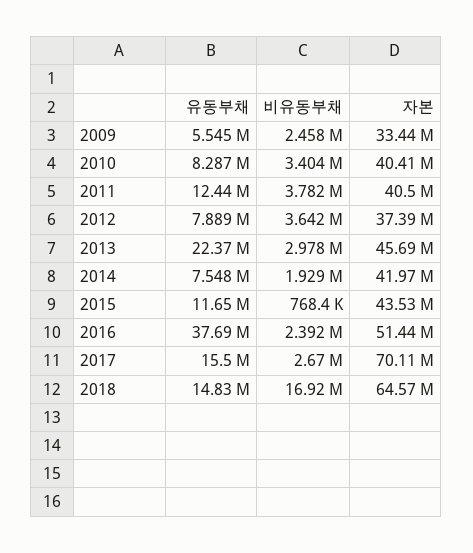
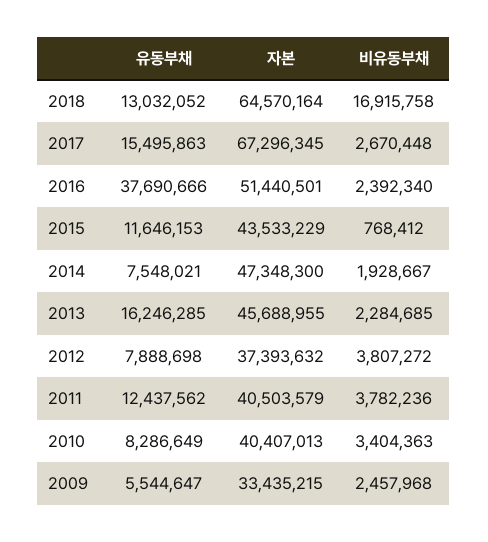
  {
    "유동부채": {
      "2009": 5544647,
      "2010": 8286649,
      "2011": 12437562,
      "2012": 7888698,
-     "2013": 22370000,
+     "2013": 16246285,
      "2014": 7548021,
      "2015": 11646153,
      "2016": 37690666,
      "2017": 15495863,
-     "2018": 14830000
+     "2018": 13032052
    },
    "비유동부채": {
      "2009": 2457968,
      "2010": 3404363,
      "2011": 3782236,
-     "2012": 3642000,
+     "2012": 3807272,
-     "2013": 2978000,
+     "2013": 2284685,
      "2014": 1928667,
      "2015": 768412,
      "2016": 2392340,
      "2017": 2670448,
      "2018": 16915758
    },
    "자본": {
      "2009": 33435215,
      "2010": 40407013,
      "2011": 40503579,
      "2012": 37393632,
      "2013": 45688955,
-     "2014": 41970000,
+     "2014": 47348300,
      "2015": 43533229,
      "2016": 51440501,
-     "2017": 70110000,
+     "2017": 67296345,
      "2018": 64570164
    }
  }

